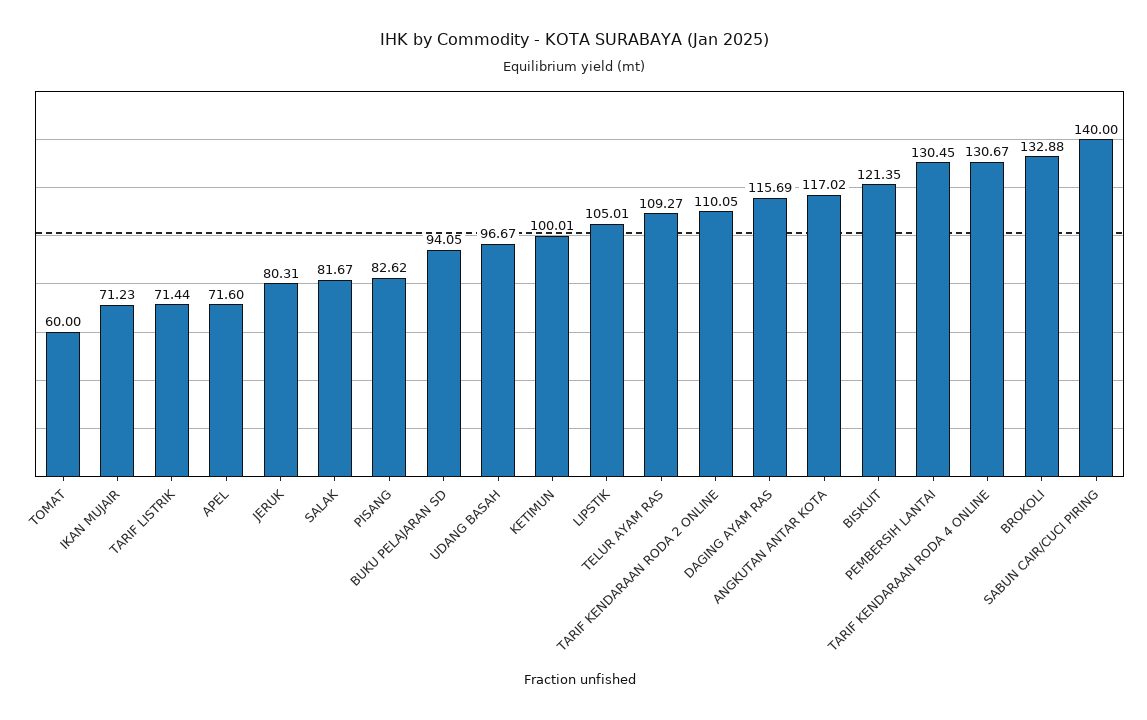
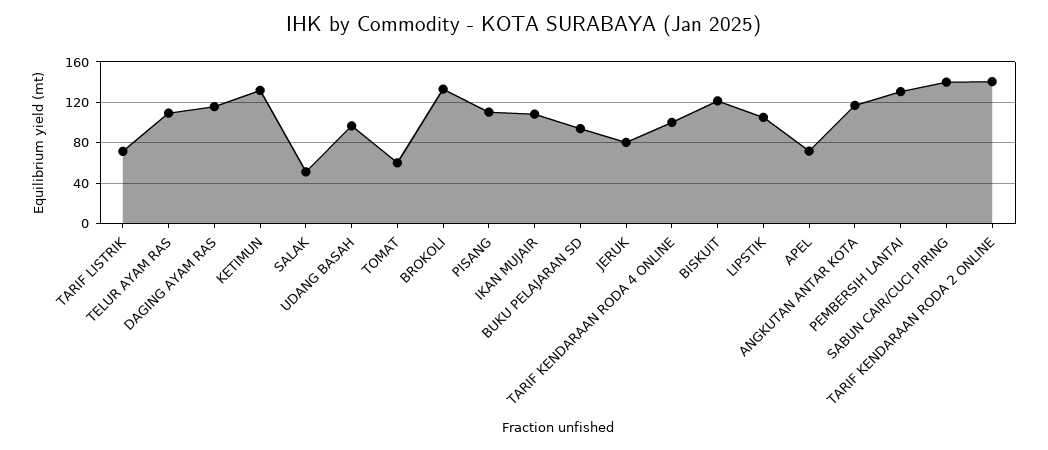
  {
    "TOMAT": 60,
-   "IKAN MUJAIR": 71.23,
+   "IKAN MUJAIR": 110,
    "TARIF LISTRIK": 71.44,
    "APEL": 71.6,
    "JERUK": 80.31,
-   "SALAK": 81.67,
+   "SALAK": 50,
-   "PISANG": 82.62,
+   "PISANG": 110,
    "BUKU PELAJARAN SD": 94.05,
    "UDANG BASAH": 96.67,
-   "KETIMUN": 100.01,
+   "KETIMUN": 130,
    "LIPSTIK": 105.01,
    "TELUR AYAM RAS": 109.27,
-   "TARIF KENDARAAN RODA 2 ONLINE": 110.05,
+   "TARIF KENDARAAN RODA 2 ONLINE": 140,
    "DAGING AYAM RAS": 115.69,
    "ANGKUTAN ANTAR KOTA": 117.02,
    "BISKUIT": 121.35,
    "PEMBERSIH LANTAI": 130.45,
-   "TARIF KENDARAAN RODA 4 ONLINE": 130.67,
+   "TARIF KENDARAAN RODA 4 ONLINE": 100,
    "BROKOLI": 132.88,
    "SABUN CAIR/CUCI PIRING": 140
  }

